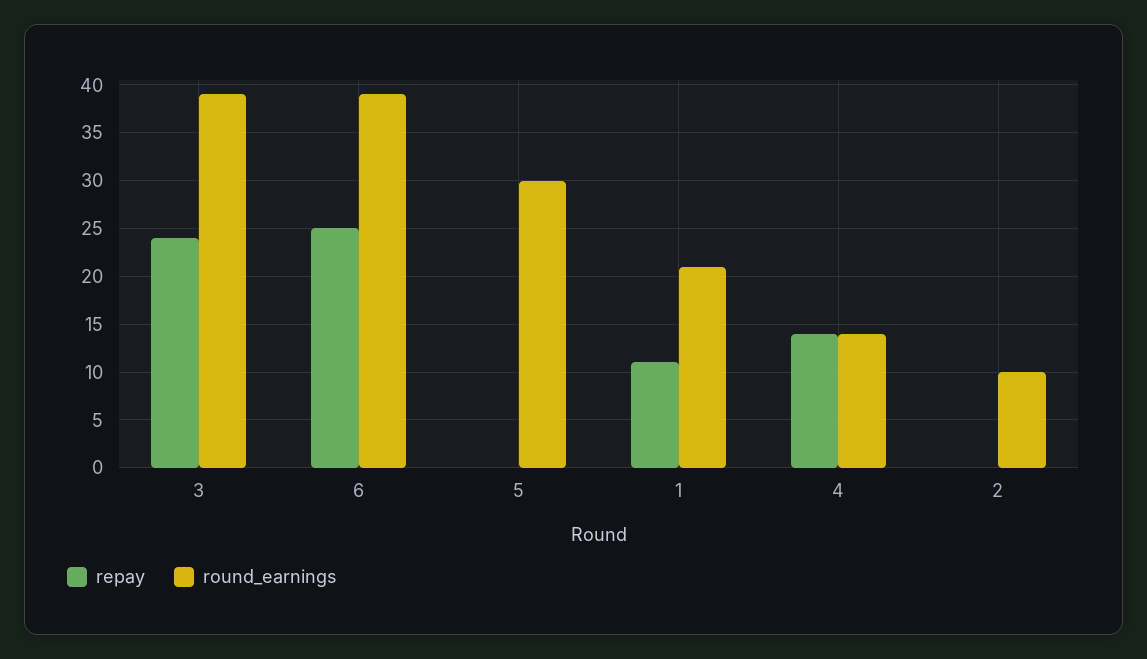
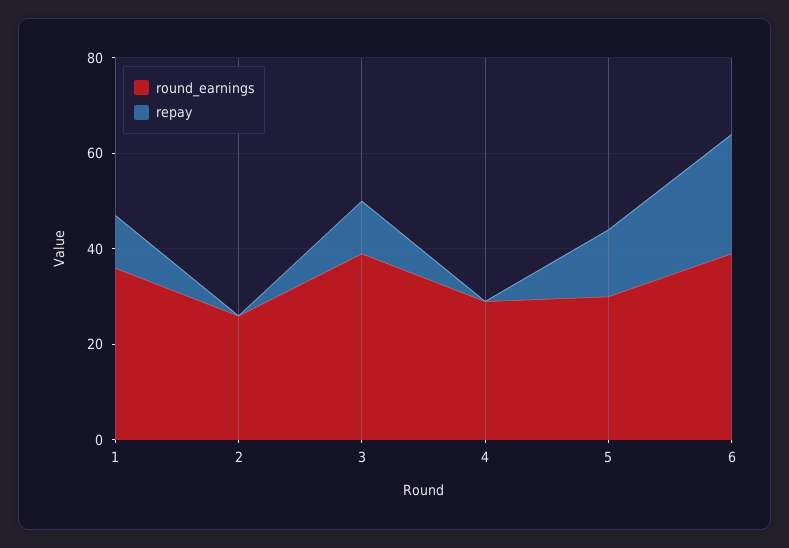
  {
    "repay": {
-     "3": 24,
+     "3": 10,
      "6": 25,
-     "5": 0,
+     "5": 15,
      "1": 11,
-     "4": 14,
+     "4": 0,
      "2": 0
    },
    "round_earnings": {
      "3": 39,
      "6": 39,
      "5": 30,
-     "1": 21,
+     "1": 35,
-     "4": 14,
+     "4": 30,
-     "2": 10
+     "2": 25
    }
  }

